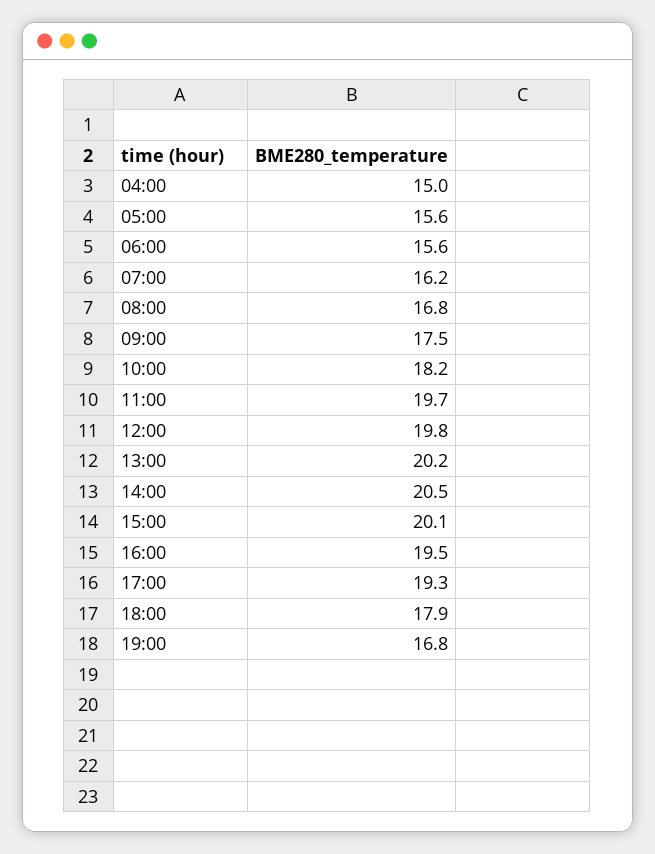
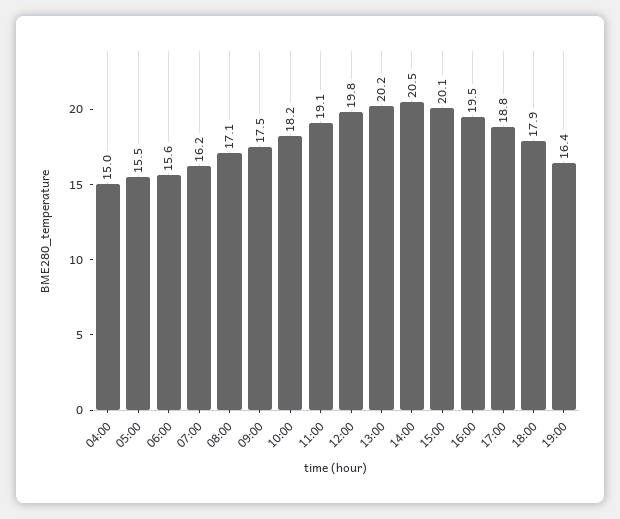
  {
    "04:00": 15,
-   "05:00": 15.6,
+   "05:00": 15.5,
    "06:00": 15.6,
    "07:00": 16.2,
-   "08:00": 16.8,
+   "08:00": 17.1,
    "09:00": 17.5,
    "10:00": 18.2,
-   "11:00": 19.7,
+   "11:00": 19.1,
    "12:00": 19.8,
    "13:00": 20.2,
    "14:00": 20.5,
    "15:00": 20.1,
    "16:00": 19.5,
-   "17:00": 19.3,
+   "17:00": 18.8,
    "18:00": 17.9,
-   "19:00": 16.8
+   "19:00": 16.4
  }

